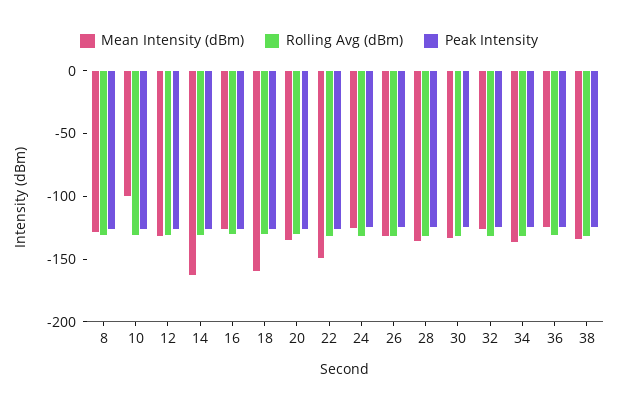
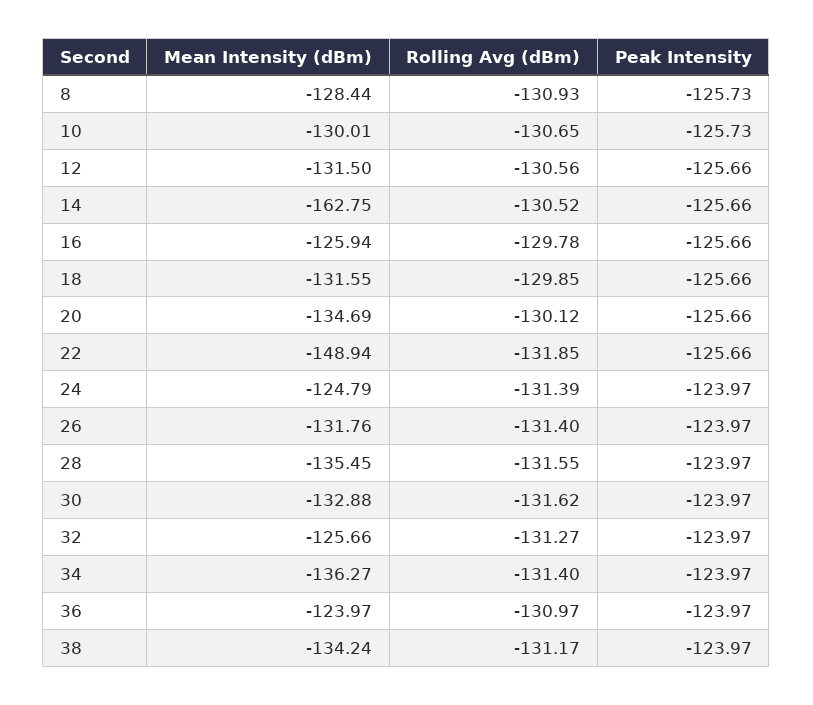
  {
    "Mean Intensity (dBm)": {
      "8": -128.44,
-     "10": -100,
+     "10": -130.01,
      "12": -131.5,
      "14": -162.75,
      "16": -125.94,
-     "18": -160,
+     "18": -131.55,
      "20": -134.69,
      "22": -148.94,
      "24": -124.79,
      "26": -131.76,
      "28": -135.45,
      "30": -132.88,
      "32": -125.66,
      "34": -136.27,
      "36": -123.97,
      "38": -134.24
    },
    "Rolling Avg (dBm)": {
      "8": -130.93,
      "10": -130.65,
      "12": -130.56,
      "14": -130.52,
      "16": -129.78,
      "18": -129.85,
      "20": -130.12,
      "22": -131.85,
      "24": -131.39,
      "26": -131.4,
      "28": -131.55,
      "30": -131.62,
      "32": -131.27,
      "34": -131.4,
      "36": -130.97,
      "38": -131.17
    },
    "Peak Intensity": {
      "8": -125.73,
      "10": -125.73,
      "12": -125.66,
      "14": -125.66,
      "16": -125.66,
      "18": -125.66,
      "20": -125.66,
      "22": -125.66,
      "24": -123.97,
      "26": -123.97,
      "28": -123.97,
      "30": -123.97,
      "32": -123.97,
      "34": -123.97,
      "36": -123.97,
      "38": -123.97
    }
  }

